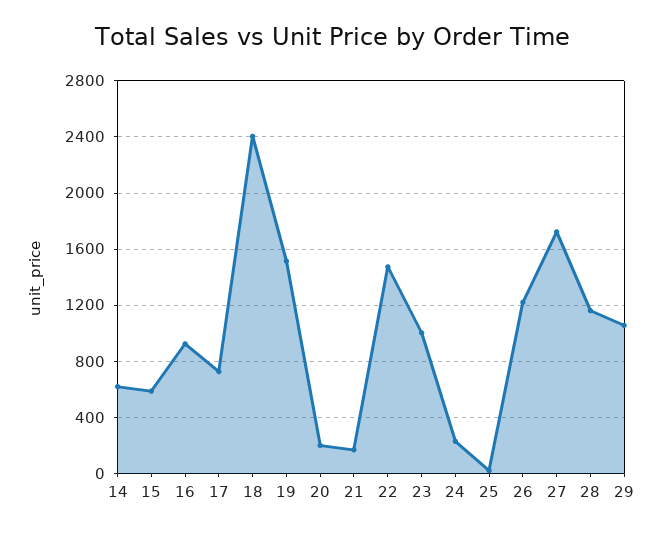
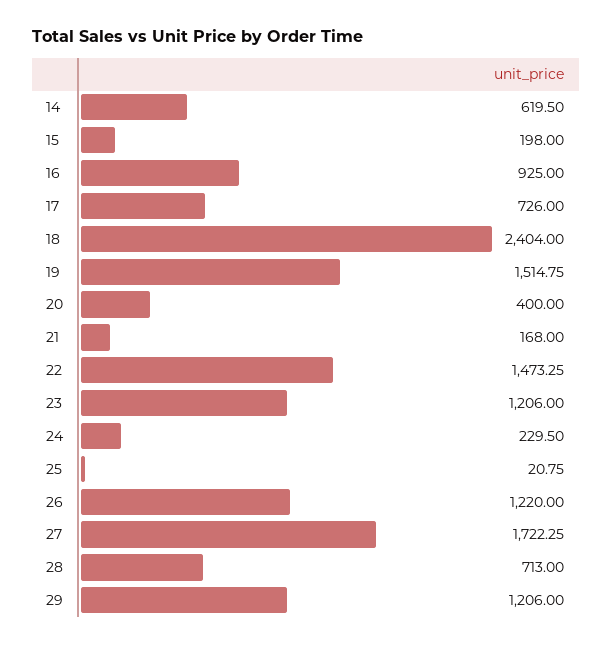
  {
    "14": 619.5,
-   "15": 600,
+   "15": 198,
    "16": 925,
    "17": 726,
    "18": 2404,
    "19": 1514.75,
-   "20": 200,
+   "20": 400,
    "21": 168,
    "22": 1473.25,
-   "23": 1000,
+   "23": 1206,
    "24": 229.5,
    "25": 20.75,
    "26": 1220,
    "27": 1722.25,
-   "28": 1150,
+   "28": 713,
-   "29": 1050
+   "29": 1206
  }

